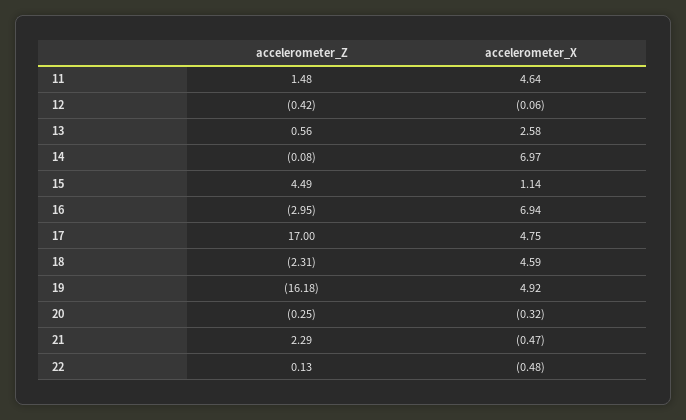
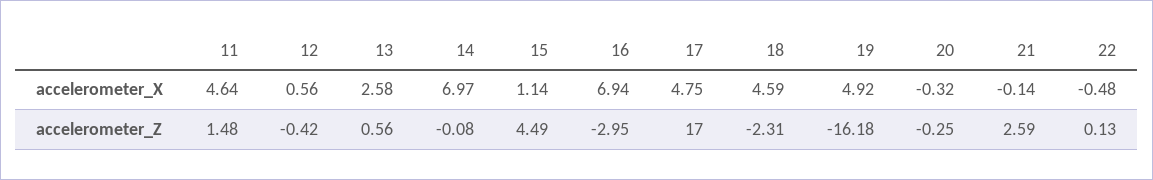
  {
    "accelerometer_Z": {
      "11": 1.48,
      "12": -0.42,
      "13": 0.56,
      "14": -0.08,
      "15": 4.49,
      "16": -2.95,
      "17": 17,
      "18": -2.31,
      "19": -16.18,
      "20": -0.25,
-     "21": 2.29,
+     "21": 2.59,
      "22": 0.13
    },
    "accelerometer_X": {
      "11": 4.64,
-     "12": -0.06,
+     "12": 0.56,
      "13": 2.58,
      "14": 6.97,
      "15": 1.14,
      "16": 6.94,
      "17": 4.75,
      "18": 4.59,
      "19": 4.92,
      "20": -0.32,
-     "21": -0.47,
+     "21": -0.14,
      "22": -0.48
    }
  }

